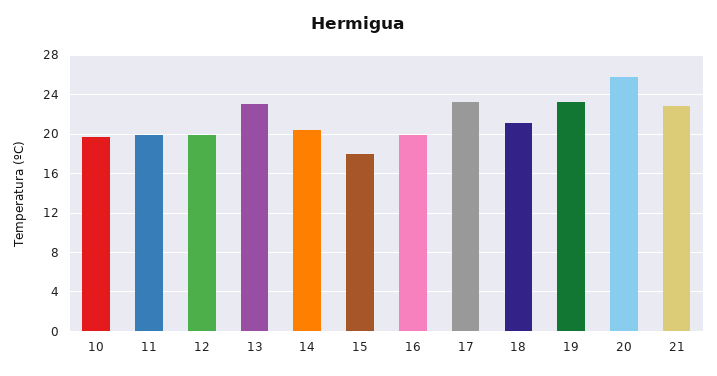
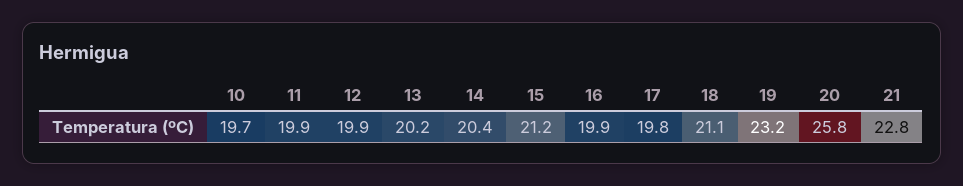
  {
    "10": 19.7,
    "11": 19.9,
    "12": 19.9,
-   "13": 23,
+   "13": 20.2,
    "14": 20.4,
-   "15": 18,
+   "15": 21.2,
    "16": 19.9,
-   "17": 23,
+   "17": 19.8,
    "18": 21.1,
    "19": 23.2,
    "20": 25.8,
    "21": 22.8
  }

